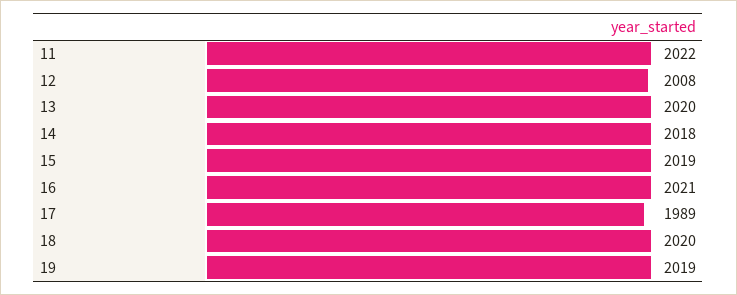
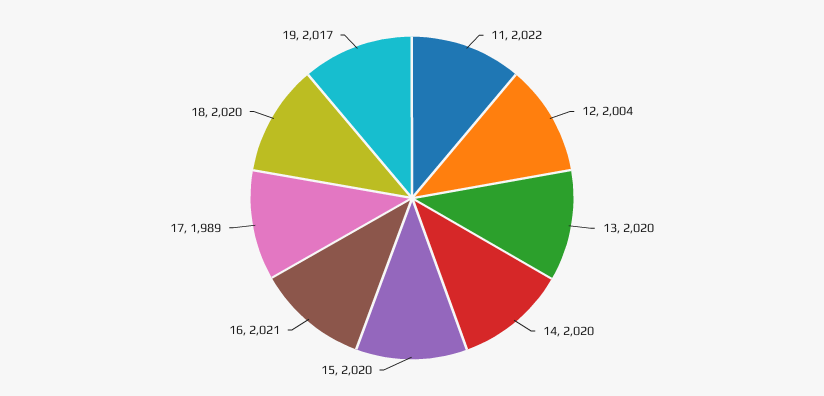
  {
    "11": 2022,
-   "12": 2008,
+   "12": 2004,
    "13": 2020,
-   "14": 2018,
+   "14": 2020,
-   "15": 2019,
+   "15": 2020,
    "16": 2021,
    "17": 1989,
    "18": 2020,
-   "19": 2019
+   "19": 2017
  }

